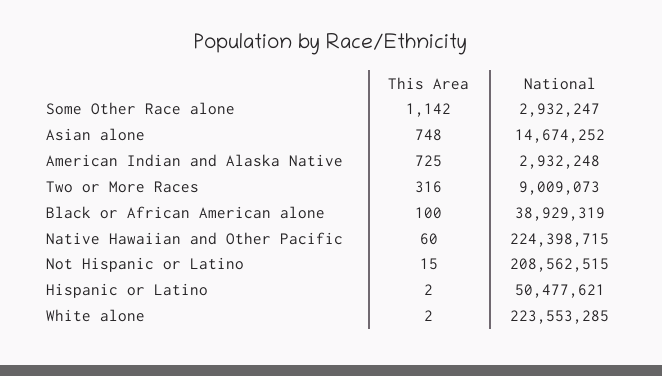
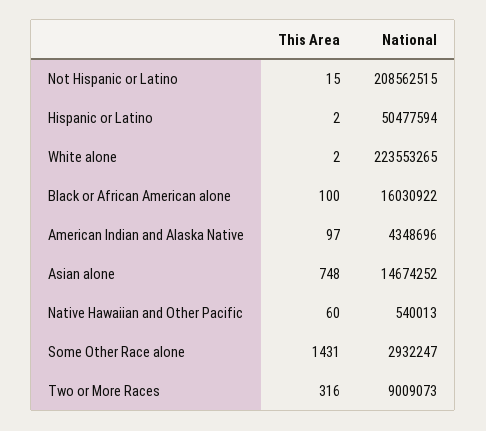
  {
    "This Area": {
-     "Some Other Race alone": 1142,
+     "Some Other Race alone": 1431,
      "Asian alone": 748,
-     "American Indian and Alaska Native": 725,
+     "American Indian and Alaska Native": 97,
      "Two or More Races": 316,
      "Black or African American alone": 100,
      "Native Hawaiian and Other Pacific": 60,
      "Not Hispanic or Latino": 15,
      "Hispanic or Latino": 2,
      "White alone": 2
    },
    "National": {
      "Some Other Race alone": 2932247,
      "Asian alone": 14674252,
-     "American Indian and Alaska Native": 2932248,
+     "American Indian and Alaska Native": 4348696,
      "Two or More Races": 9009073,
-     "Black or African American alone": 38929319,
+     "Black or African American alone": 16030922,
-     "Native Hawaiian and Other Pacific": 224398715,
+     "Native Hawaiian and Other Pacific": 540013,
      "Not Hispanic or Latino": 208562515,
-     "Hispanic or Latino": 50477621,
+     "Hispanic or Latino": 50477594,
-     "White alone": 223553285
+     "White alone": 223553265
    }
  }

